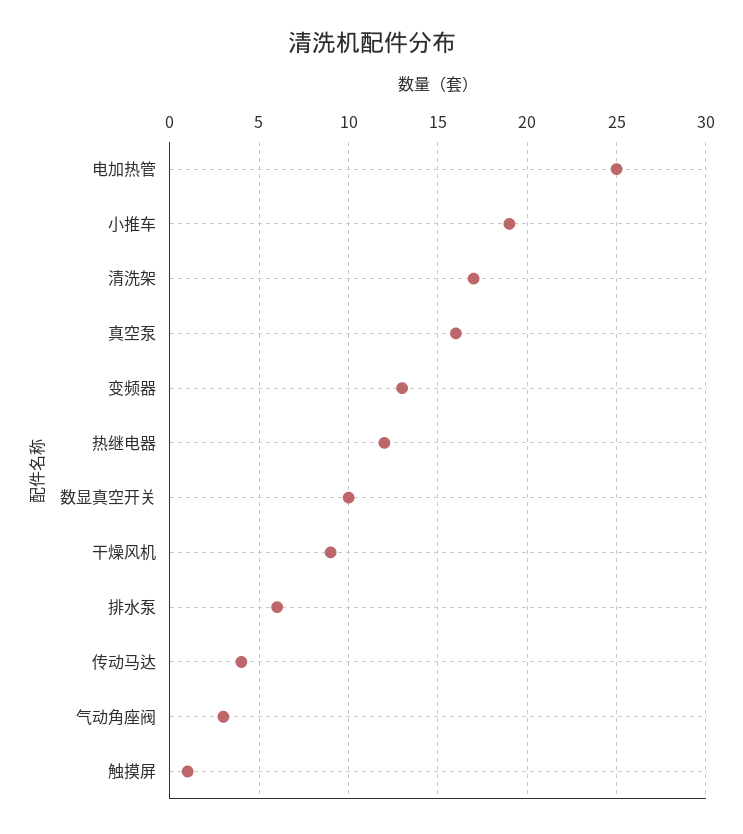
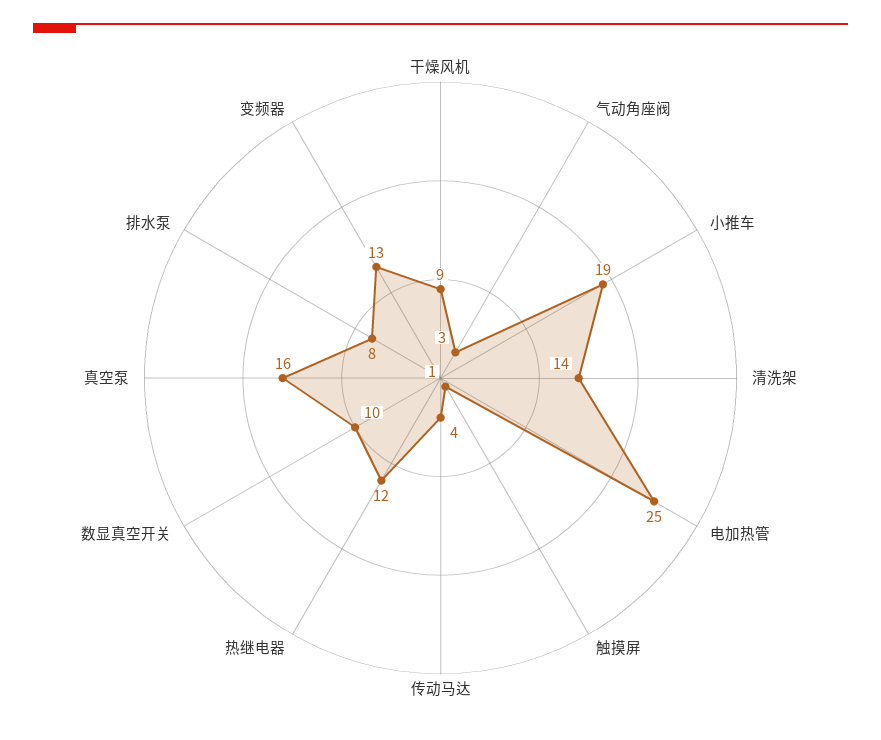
  {
    "电加热管": 25,
    "小推车": 19,
-   "清洗架": 17,
+   "清洗架": 14,
    "真空泵": 16,
    "变频器": 13,
    "热继电器": 12,
    "数显真空开关": 10,
    "干燥风机": 9,
-   "排水泵": 6,
+   "排水泵": 8,
    "传动马达": 4,
    "气动角座阀": 3,
    "触摸屏": 1
  }

